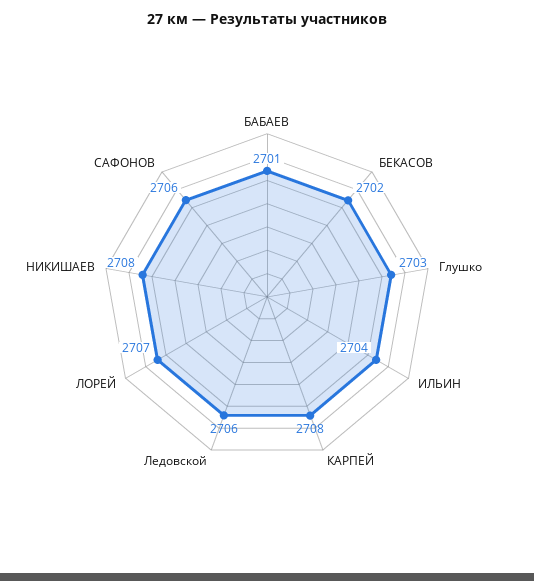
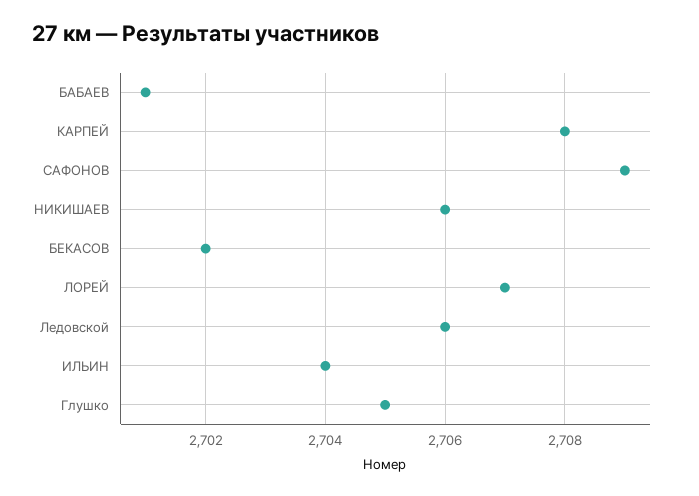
  {
    "БАБАЕВ": 2701,
    "БЕКАСОВ": 2702,
-   "Глушко": 2703,
+   "Глушко": 2705,
    "ИЛЬИН": 2704,
    "КАРПЕЙ": 2708,
    "Ледовской": 2706,
    "ЛОРЕЙ": 2707,
-   "НИКИШАЕВ": 2708,
+   "НИКИШАЕВ": 2706,
-   "САФОНОВ": 2706
+   "САФОНОВ": 2709
  }

